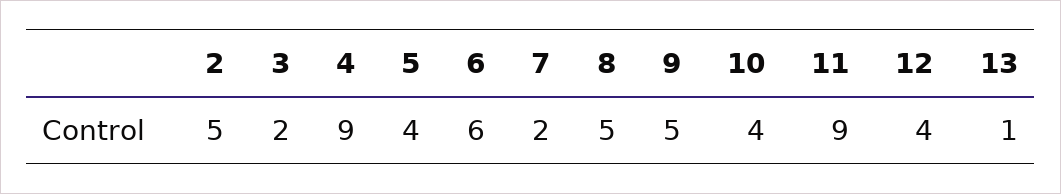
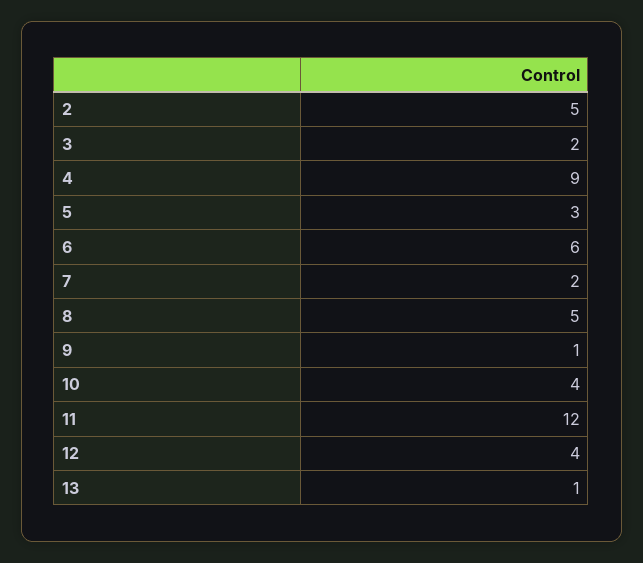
  {
    "2": 5,
    "3": 2,
    "4": 9,
-   "5": 4,
+   "5": 3,
    "6": 6,
    "7": 2,
    "8": 5,
-   "9": 5,
+   "9": 1,
    "10": 4,
-   "11": 9,
+   "11": 12,
    "12": 4,
    "13": 1
  }

